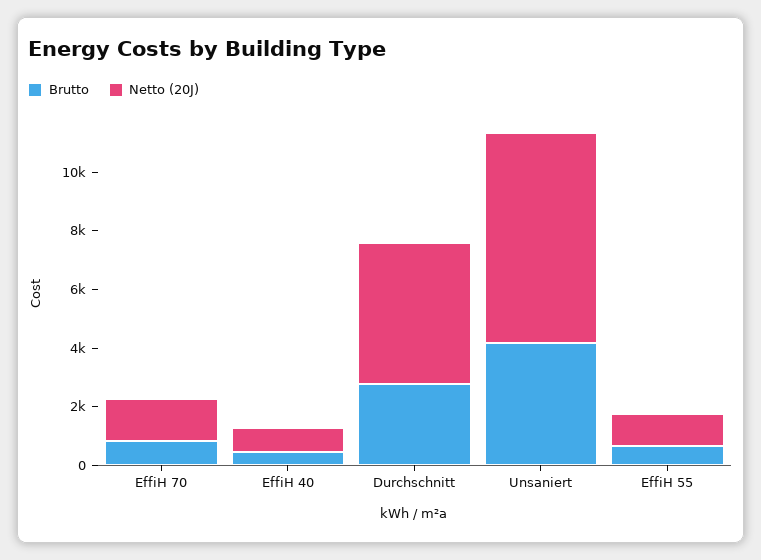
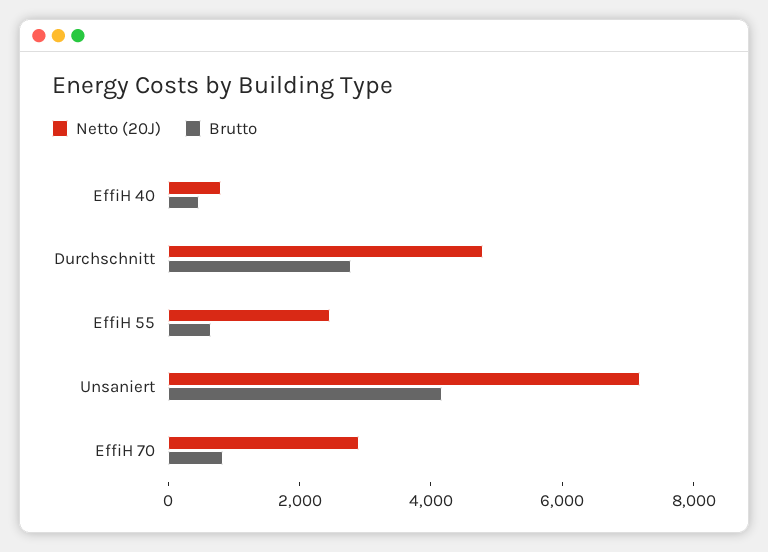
  {
    "Brutto": {
      "EffiH 70": 1000,
      "EffiH 40": 500,
      "Durchschnitt": 3000,
      "Unsaniert": 4000,
      "EffiH 55": 500
    },
    "Netto (20J)": {
-     "EffiH 70": 1500,
+     "EffiH 70": 3000,
      "EffiH 40": 1000,
      "Durchschnitt": 5000,
      "Unsaniert": 7000,
-     "EffiH 55": 1000
+     "EffiH 55": 2500
    }
  }

